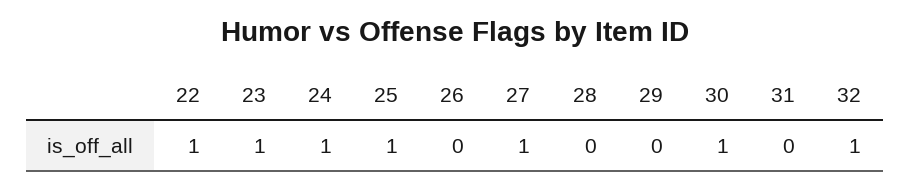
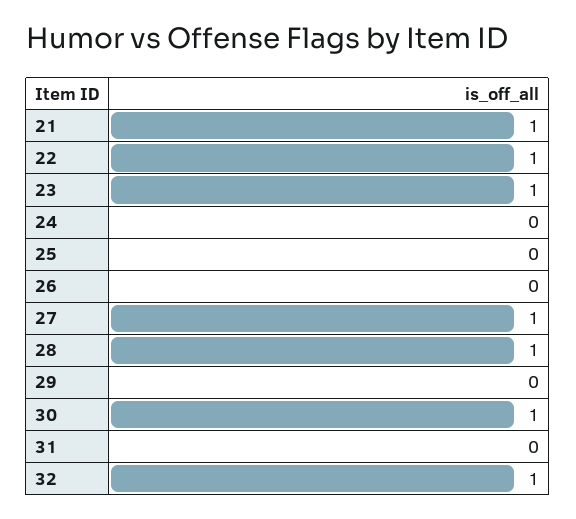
  {
    "22": 1,
    "23": 1,
-   "24": 1,
+   "24": 0,
-   "25": 1,
+   "25": 0,
    "26": 0,
    "27": 1,
-   "28": 0,
+   "28": 1,
    "29": 0,
    "30": 1,
    "31": 0,
-   "32": 1
+   "32": 1,
+   "21": 1
  }

